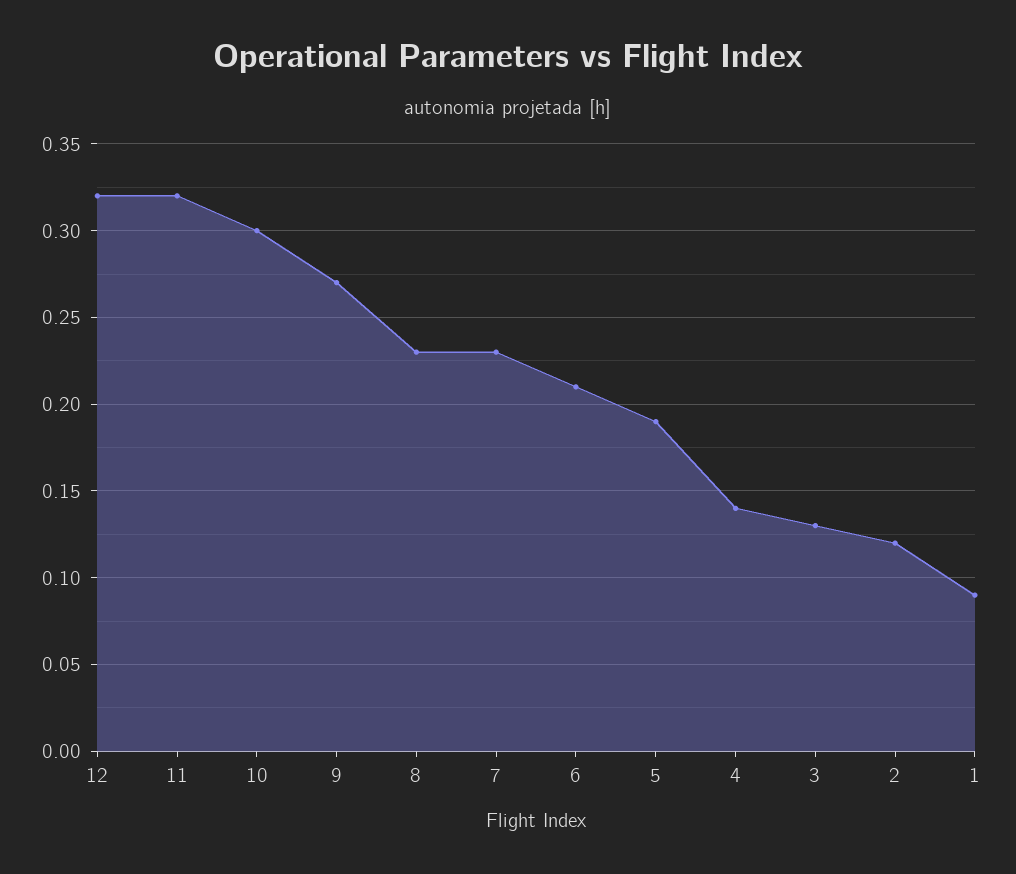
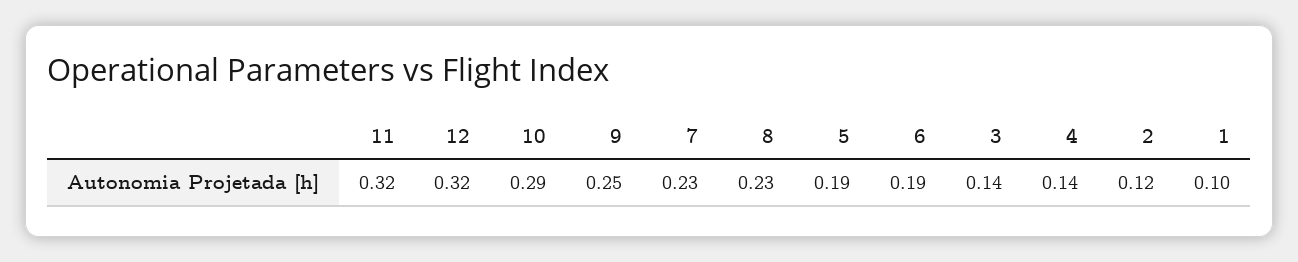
  {
    "12": 0.32,
    "11": 0.32,
-   "10": 0.3,
+   "10": 0.29,
-   "9": 0.27,
+   "9": 0.25,
    "8": 0.23,
    "7": 0.23,
-   "6": 0.21,
+   "6": 0.19,
    "5": 0.19,
    "4": 0.14,
-   "3": 0.13,
+   "3": 0.14,
    "2": 0.12,
-   "1": 0.09
+   "1": 0.1
  }

